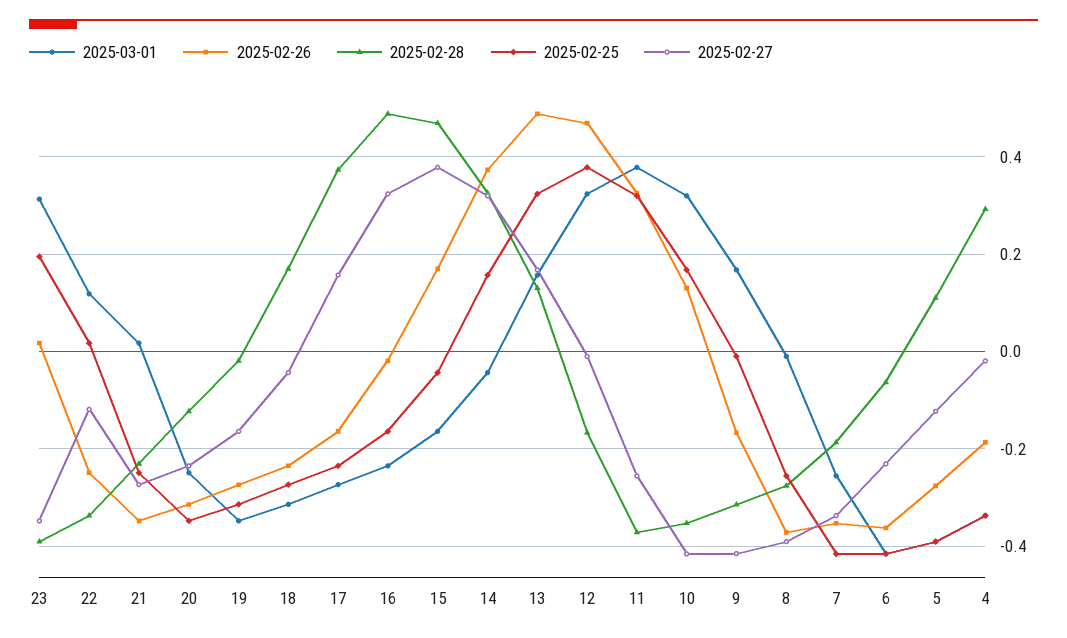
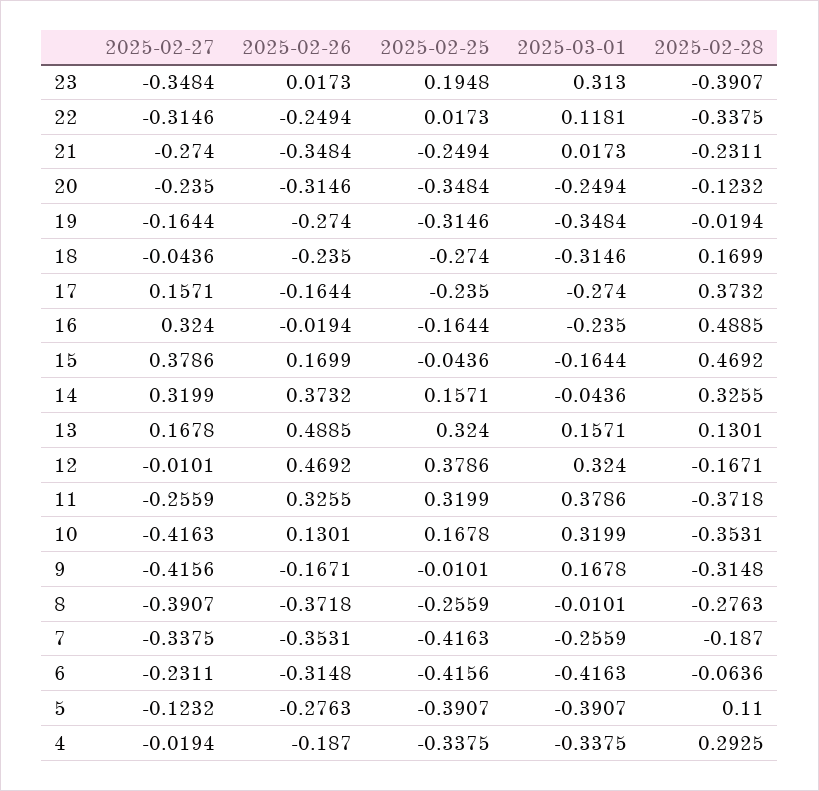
  {
    "2025-03-01": {
      "23": 0.313,
      "22": 0.1181,
      "21": 0.0173,
      "20": -0.2494,
      "19": -0.3484,
      "18": -0.3146,
      "17": -0.274,
      "16": -0.235,
      "15": -0.1644,
      "14": -0.0436,
      "13": 0.1571,
      "12": 0.324,
      "11": 0.3786,
      "10": 0.3199,
      "9": 0.1678,
      "8": -0.0101,
      "7": -0.2559,
      "6": -0.4163,
      "5": -0.3907,
      "4": -0.3375
    },
    "2025-02-26": {
      "23": 0.0173,
      "22": -0.2494,
      "21": -0.3484,
      "20": -0.3146,
      "19": -0.274,
      "18": -0.235,
      "17": -0.1644,
      "16": -0.0194,
      "15": 0.1699,
      "14": 0.3732,
      "13": 0.4885,
      "12": 0.4692,
      "11": 0.3255,
      "10": 0.1301,
      "9": -0.1671,
      "8": -0.3718,
      "7": -0.3531,
-     "6": -0.36,
+     "6": -0.3148,
      "5": -0.2763,
      "4": -0.187
    },
    "2025-02-28": {
      "23": -0.3907,
      "22": -0.3375,
      "21": -0.2311,
      "20": -0.1232,
      "19": -0.0194,
      "18": 0.1699,
      "17": 0.3732,
      "16": 0.4885,
      "15": 0.4692,
      "14": 0.3255,
      "13": 0.1301,
      "12": -0.1671,
      "11": -0.3718,
      "10": -0.3531,
      "9": -0.3148,
      "8": -0.2763,
      "7": -0.187,
      "6": -0.0636,
      "5": 0.11,
      "4": 0.2925
    },
    "2025-02-25": {
      "23": 0.1948,
      "22": 0.0173,
      "21": -0.2494,
      "20": -0.3484,
      "19": -0.3146,
      "18": -0.274,
      "17": -0.235,
      "16": -0.1644,
      "15": -0.0436,
      "14": 0.1571,
      "13": 0.324,
      "12": 0.3786,
      "11": 0.3199,
      "10": 0.1678,
      "9": -0.0101,
      "8": -0.2559,
      "7": -0.4163,
      "6": -0.4156,
      "5": -0.3907,
      "4": -0.3375
    },
    "2025-02-27": {
      "23": -0.3484,
-     "22": -0.12,
+     "22": -0.3146,
      "21": -0.274,
      "20": -0.235,
      "19": -0.1644,
      "18": -0.0436,
      "17": 0.1571,
      "16": 0.324,
      "15": 0.3786,
      "14": 0.3199,
      "13": 0.1678,
      "12": -0.0101,
      "11": -0.2559,
      "10": -0.4163,
      "9": -0.4156,
      "8": -0.3907,
      "7": -0.3375,
      "6": -0.2311,
      "5": -0.1232,
      "4": -0.0194
    }
  }

